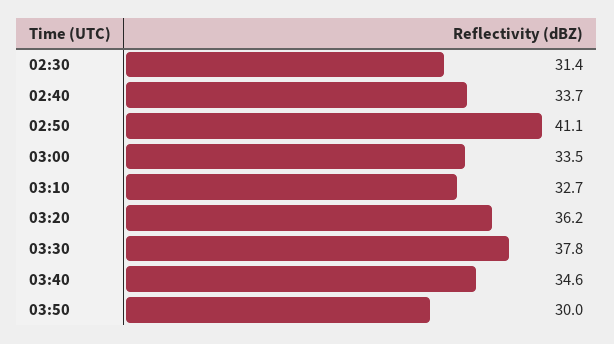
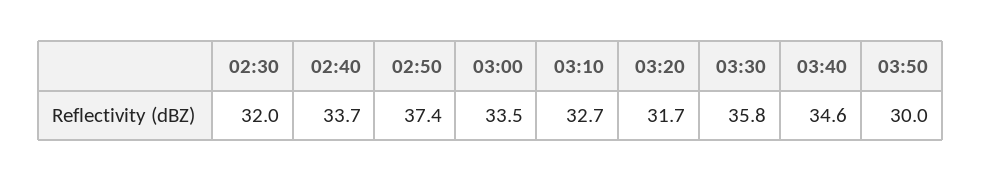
  {
-   "02:30": 31.4,
+   "02:30": 32,
    "02:40": 33.7,
-   "02:50": 41.1,
+   "02:50": 37.4,
    "03:00": 33.5,
    "03:10": 32.7,
-   "03:20": 36.2,
+   "03:20": 31.7,
-   "03:30": 37.8,
+   "03:30": 35.8,
    "03:40": 34.6,
    "03:50": 30
  }

